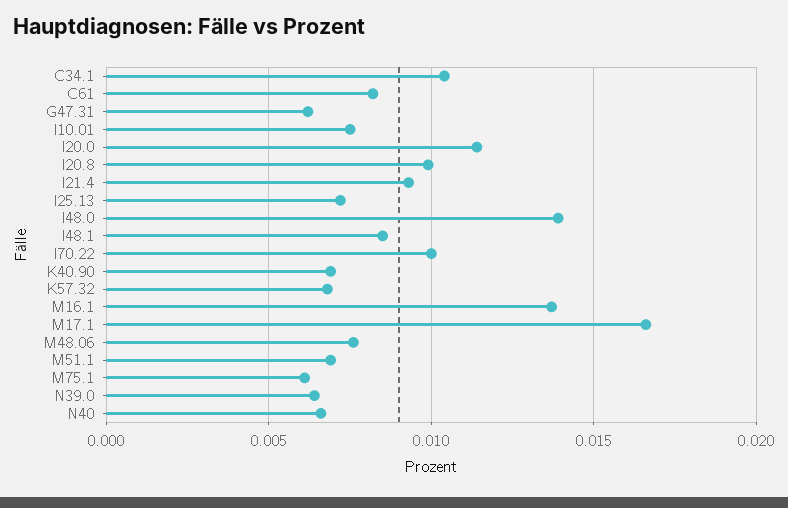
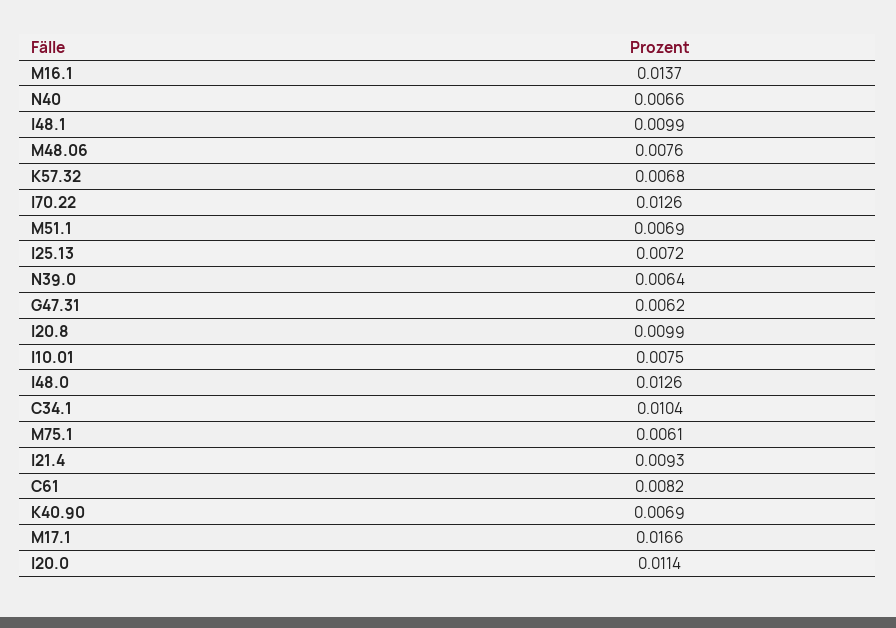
  {
    "C34.1": 0.0104,
    "C61": 0.0082,
    "G47.31": 0.0062,
    "I10.01": 0.0075,
    "I20.0": 0.0114,
    "I20.8": 0.0099,
    "I21.4": 0.0093,
    "I25.13": 0.0072,
-   "I48.0": 0.014,
+   "I48.0": 0.0126,
-   "I48.1": 0.0085,
+   "I48.1": 0.0099,
-   "I70.22": 0.01,
+   "I70.22": 0.0126,
    "K40.90": 0.0069,
    "K57.32": 0.0068,
    "M16.1": 0.0137,
    "M17.1": 0.0166,
    "M48.06": 0.0076,
    "M51.1": 0.0069,
    "M75.1": 0.0061,
    "N39.0": 0.0064,
    "N40": 0.0066
  }

